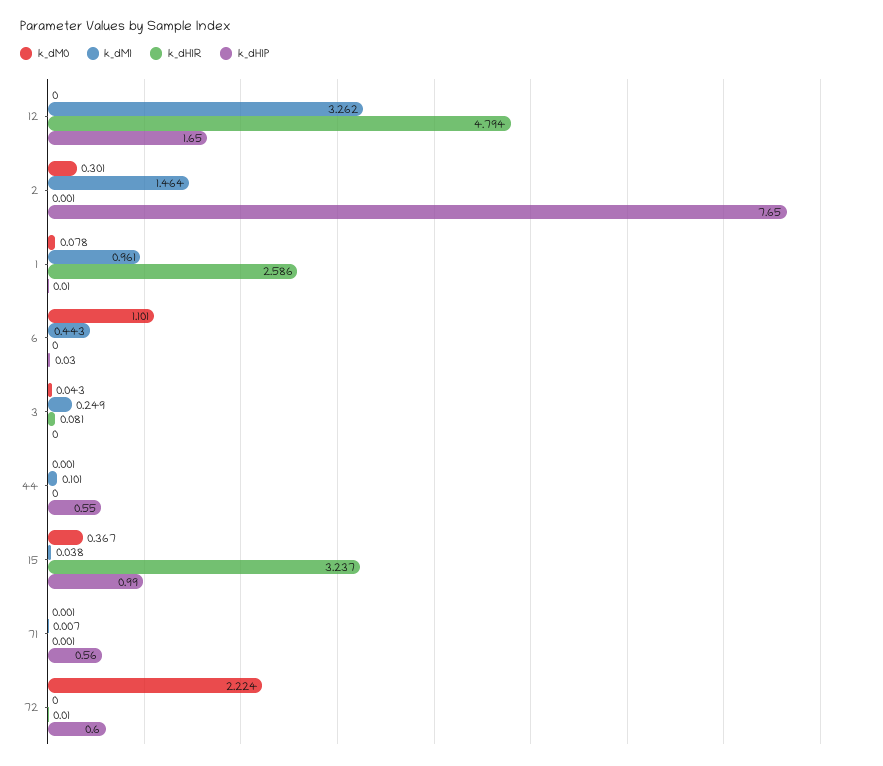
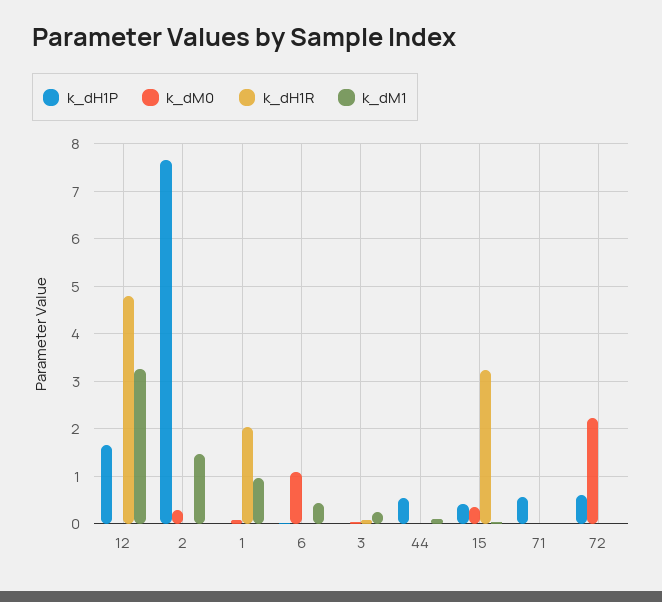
  {
    "k_dM0": {
      "12": 0,
      "2": 0.301,
      "1": 0.078,
      "6": 1.101,
      "3": 0.043,
      "44": 0.001,
      "15": 0.367,
      "71": 0.001,
      "72": 2.224
    },
    "k_dM1": {
      "12": 3.262,
      "2": 1.464,
      "1": 0.961,
      "6": 0.443,
      "3": 0.249,
      "44": 0.101,
      "15": 0.038,
      "71": 0.007,
      "72": 0
    },
    "k_dH1R": {
      "12": 4.794,
      "2": 0.001,
-     "1": 2.586,
+     "1": 2,
      "6": 0,
      "3": 0.081,
      "44": 0,
      "15": 3.237,
      "71": 0.001,
      "72": 0.01
    },
    "k_dH1P": {
      "12": 1.65,
      "2": 7.65,
      "1": 0.01,
      "6": 0.03,
      "3": 0,
      "44": 0.55,
-     "15": 0.99,
+     "15": 0.4,
      "71": 0.56,
      "72": 0.6
    }
  }

